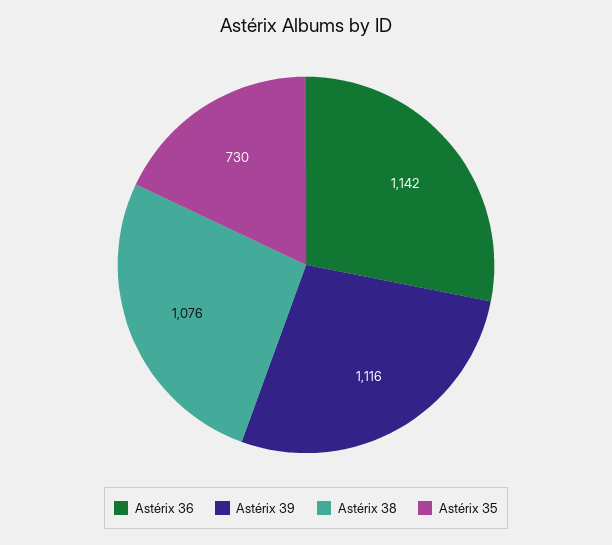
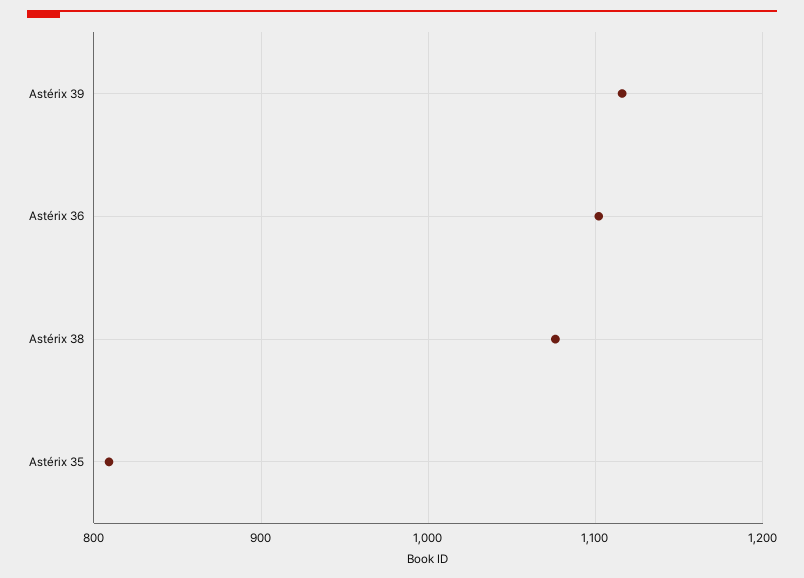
  {
-   "Astérix 36": 1142,
+   "Astérix 36": 1100,
    "Astérix 39": 1116,
    "Astérix 38": 1076,
-   "Astérix 35": 730
+   "Astérix 35": 810
  }

